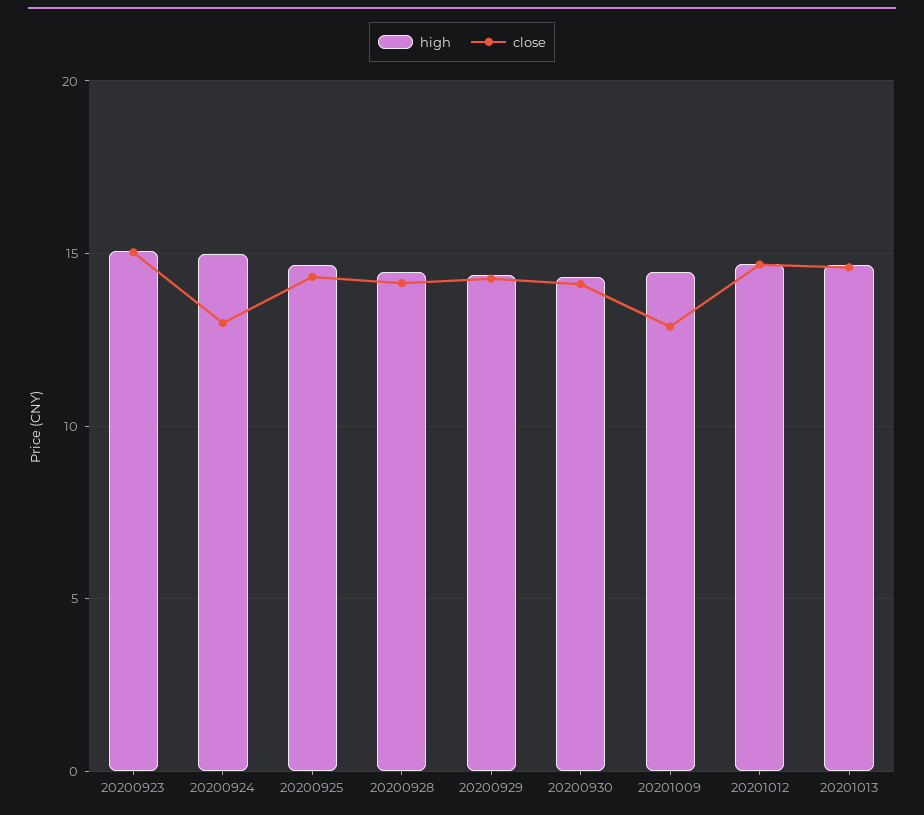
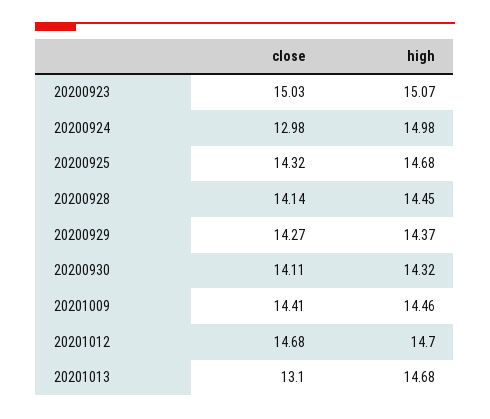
  {
    "high": {
      "20200923": 15.07,
      "20200924": 14.98,
      "20200925": 14.68,
      "20200928": 14.45,
      "20200929": 14.37,
      "20200930": 14.32,
      "20201009": 14.46,
      "20201012": 14.7,
      "20201013": 14.68
    },
    "close": {
      "20200923": 15.03,
      "20200924": 12.98,
      "20200925": 14.32,
      "20200928": 14.14,
      "20200929": 14.27,
      "20200930": 14.11,
-     "20201009": 13,
+     "20201009": 14.41,
      "20201012": 14.68,
-     "20201013": 14.5
+     "20201013": 13.1
    }
  }

